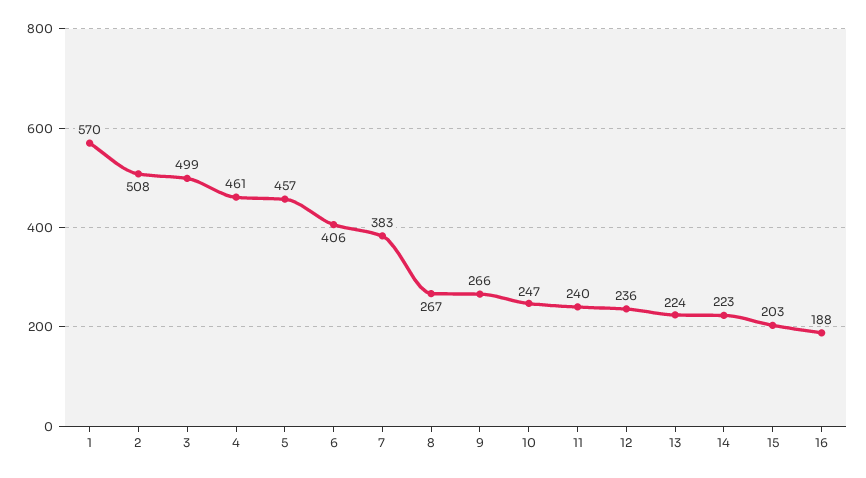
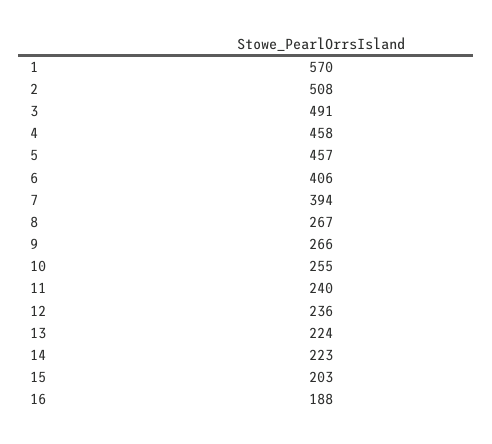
  {
    "1": 570,
    "2": 508,
-   "3": 499,
+   "3": 491,
-   "4": 461,
+   "4": 458,
    "5": 457,
    "6": 406,
-   "7": 383,
+   "7": 394,
    "8": 267,
    "9": 266,
-   "10": 247,
+   "10": 255,
    "11": 240,
    "12": 236,
    "13": 224,
    "14": 223,
    "15": 203,
    "16": 188
  }

